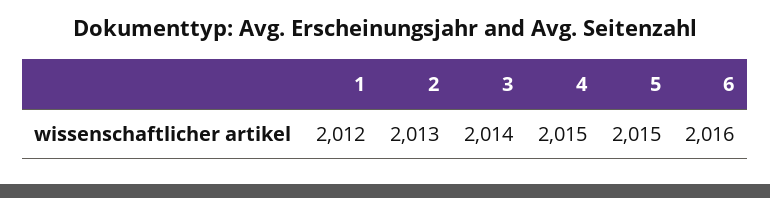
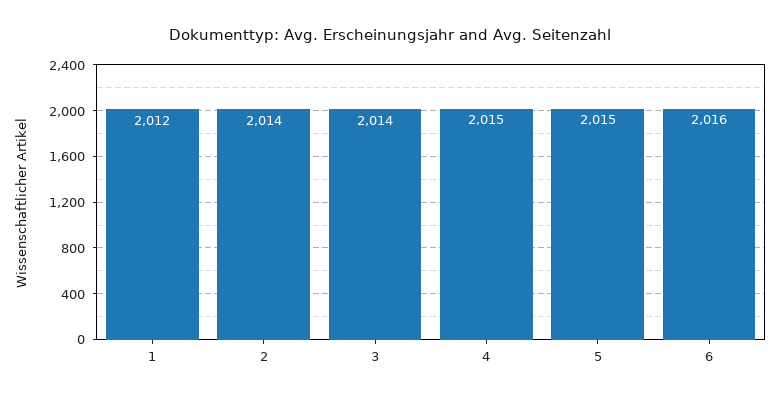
  {
    "1": 2012,
-   "2": 2013,
+   "2": 2014,
    "3": 2014,
    "4": 2015,
    "5": 2015,
    "6": 2016
  }

